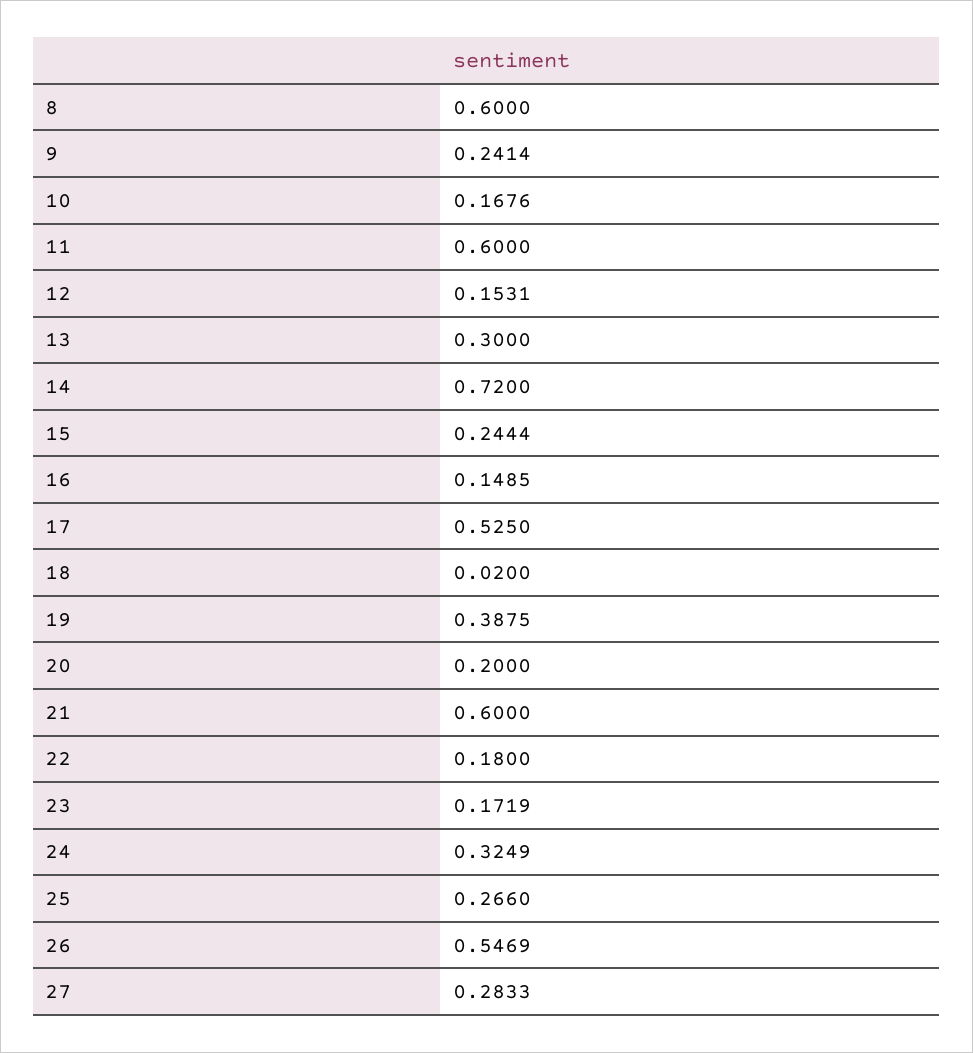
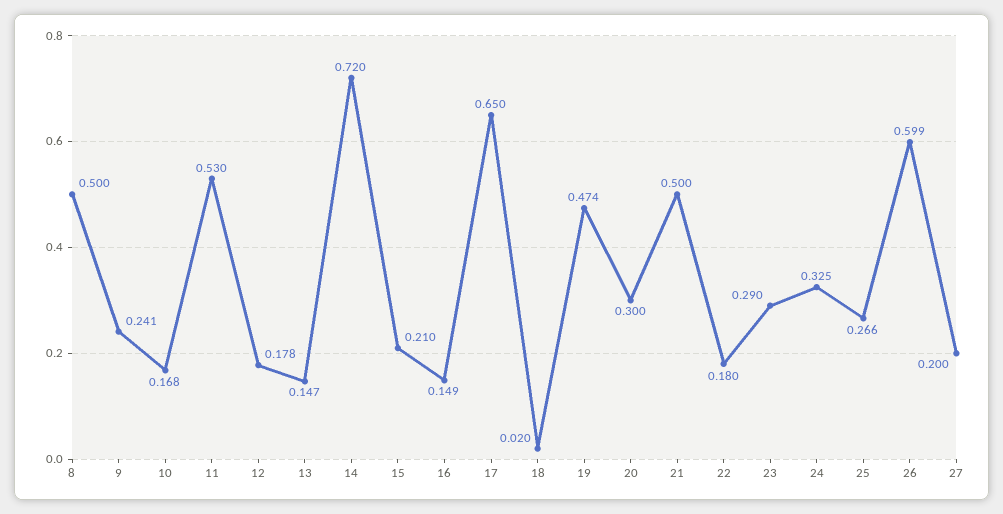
  {
-   "8": 0.6,
+   "8": 0.5,
    "9": 0.2414,
    "10": 0.1676,
-   "11": 0.6,
+   "11": 0.53,
-   "12": 0.1531,
+   "12": 0.178,
-   "13": 0.3,
+   "13": 0.147,
    "14": 0.72,
-   "15": 0.2444,
+   "15": 0.21,
    "16": 0.1485,
-   "17": 0.525,
+   "17": 0.65,
    "18": 0.02,
-   "19": 0.3875,
+   "19": 0.474,
-   "20": 0.2,
+   "20": 0.3,
-   "21": 0.6,
+   "21": 0.5,
    "22": 0.18,
-   "23": 0.1719,
+   "23": 0.29,
    "24": 0.3249,
    "25": 0.266,
-   "26": 0.5469,
+   "26": 0.599,
-   "27": 0.2833
+   "27": 0.2
  }

